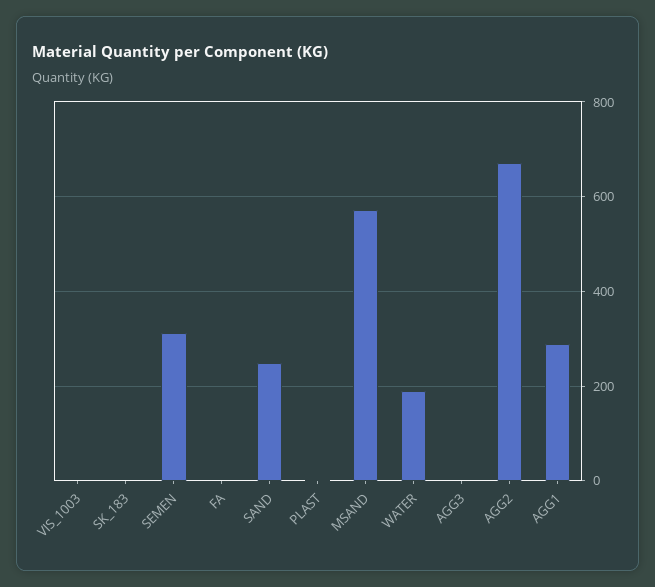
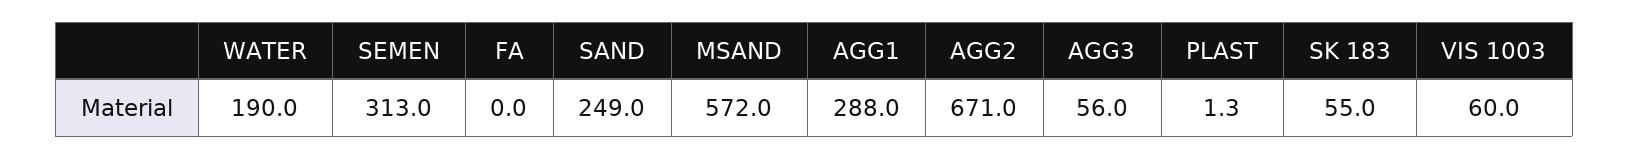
  {
-   "VIS_1003": 0,
+   "VIS_1003": 60,
-   "SK_183": 0,
+   "SK_183": 55,
    "SEMEN": 313,
    "FA": 0,
    "SAND": 249,
    "PLAST": 1.3,
    "MSAND": 572,
    "WATER": 190,
-   "AGG3": 0,
+   "AGG3": 56,
    "AGG2": 671,
    "AGG1": 288
  }

